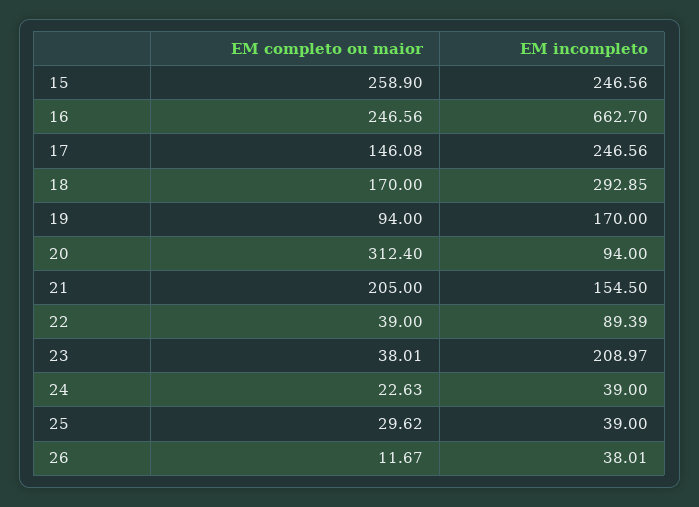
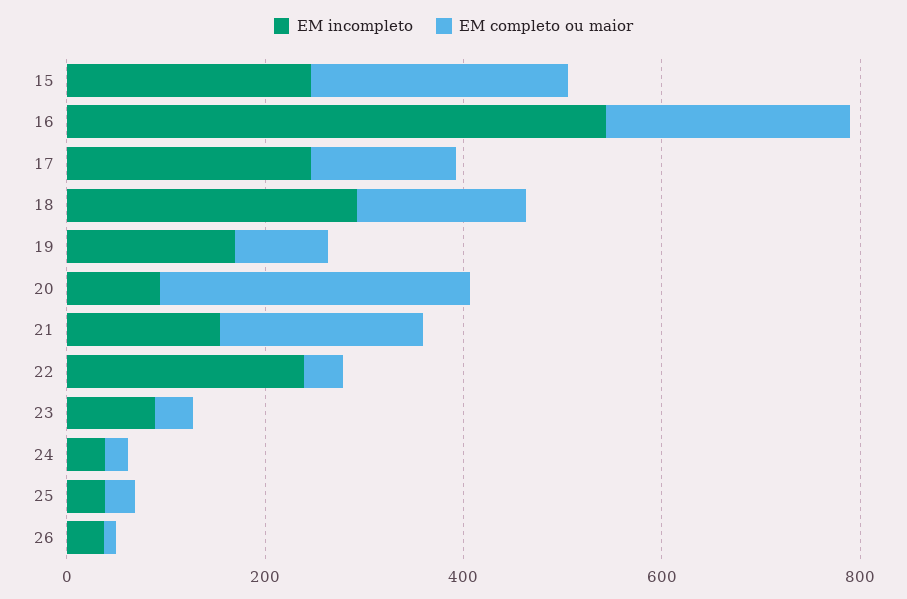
  {
    "EM completo ou maior": {
      "15": 258.9,
      "16": 246.56,
      "17": 146.08,
      "18": 170,
      "19": 94,
      "20": 312.4,
      "21": 205,
      "22": 39,
      "23": 38.01,
      "24": 22.63,
      "25": 29.62,
      "26": 11.67
    },
    "EM incompleto": {
      "15": 246.56,
-     "16": 662.7,
+     "16": 550,
      "17": 246.56,
      "18": 292.85,
      "19": 170,
      "20": 94,
      "21": 154.5,
-     "22": 89.39,
+     "22": 250,
-     "23": 208.97,
+     "23": 100,
      "24": 39,
      "25": 39,
      "26": 38.01
    }
  }

